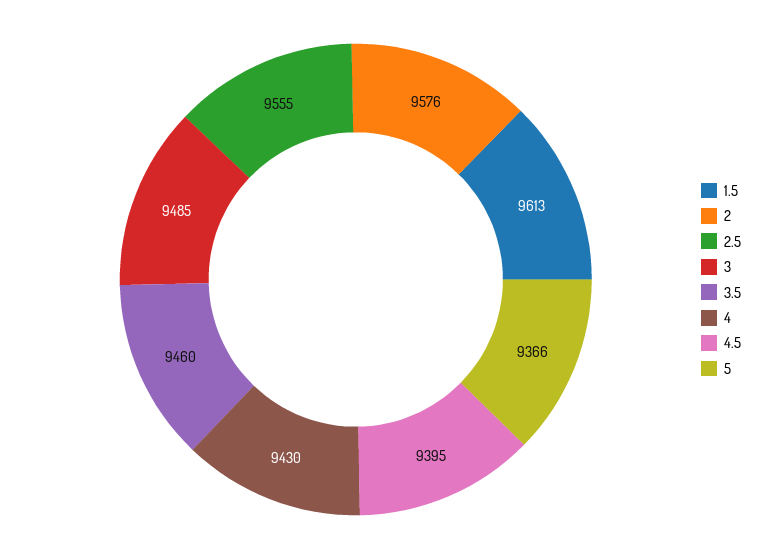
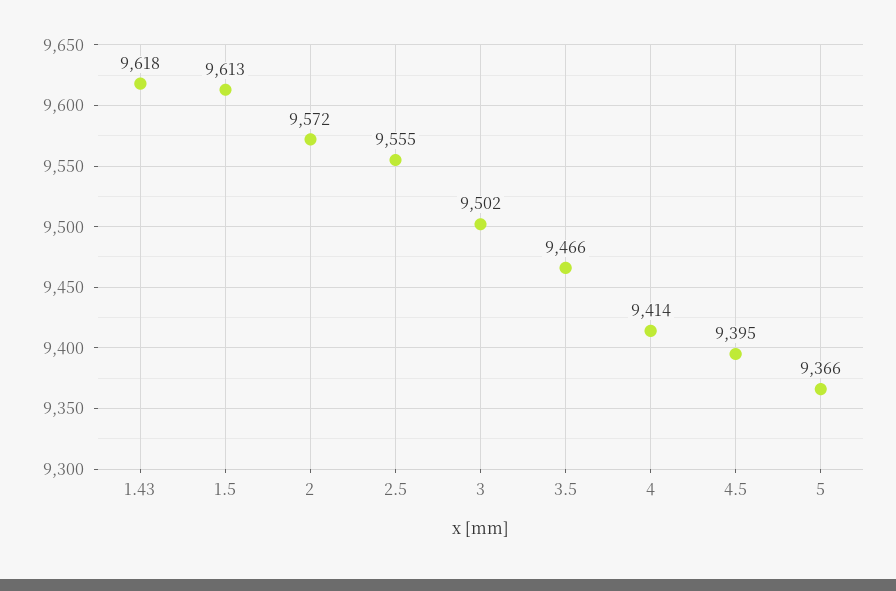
  {
    "1.5": 9613,
-   "2": 9576,
+   "2": 9572,
    "2.5": 9555,
-   "3": 9485,
+   "3": 9502,
-   "3.5": 9460,
+   "3.5": 9466,
-   "4": 9430,
+   "4": 9414,
    "4.5": 9395,
-   "5": 9366
+   "5": 9366,
+   "1.43": 9618
  }

